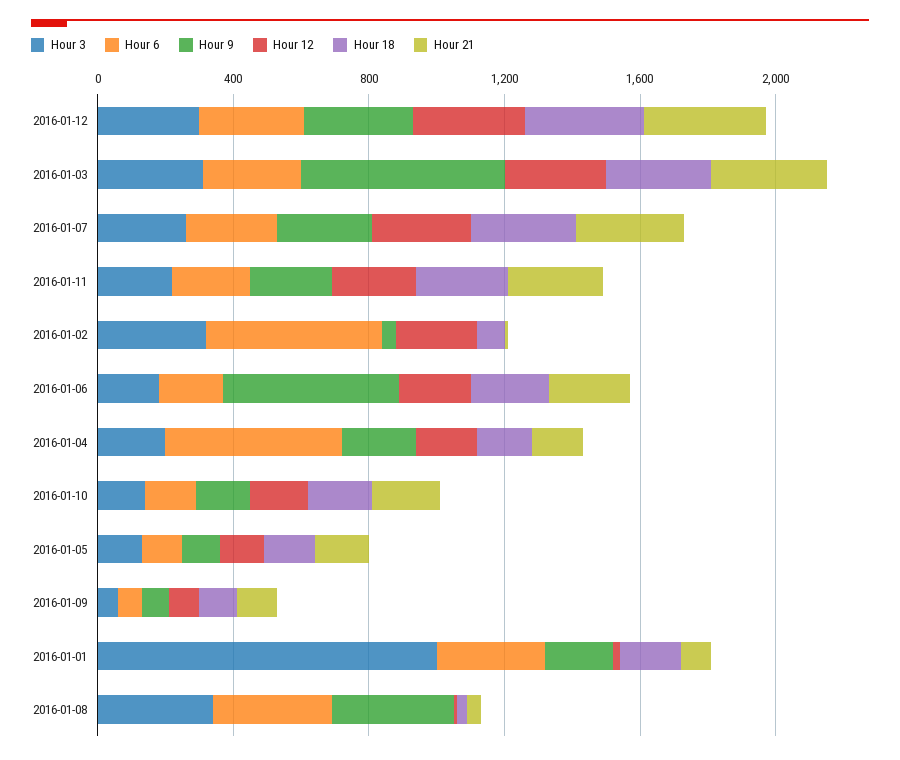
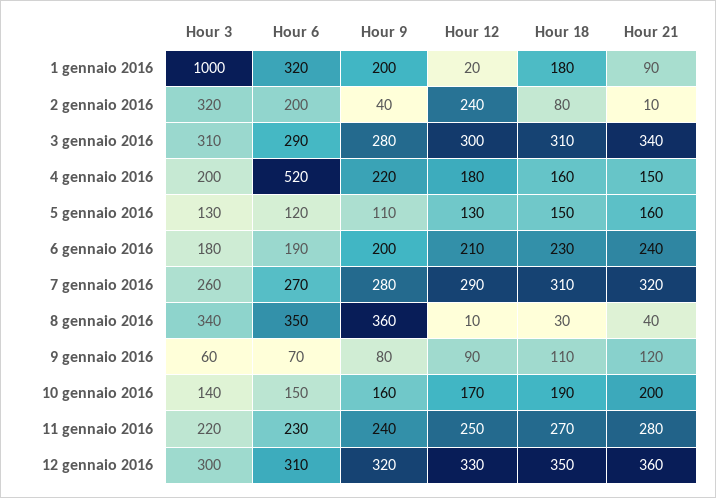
  {
    "Hour 3": {
      "2016-01-12": 300,
      "2016-01-03": 310,
      "2016-01-07": 260,
      "2016-01-11": 220,
      "2016-01-02": 320,
      "2016-01-06": 180,
      "2016-01-04": 200,
      "2016-01-10": 140,
      "2016-01-05": 130,
      "2016-01-09": 60,
      "2016-01-01": 1000,
      "2016-01-08": 340
    },
    "Hour 6": {
      "2016-01-12": 310,
      "2016-01-03": 290,
      "2016-01-07": 270,
      "2016-01-11": 230,
-     "2016-01-02": 500,
+     "2016-01-02": 200,
      "2016-01-06": 190,
      "2016-01-04": 520,
      "2016-01-10": 150,
      "2016-01-05": 120,
      "2016-01-09": 70,
      "2016-01-01": 320,
      "2016-01-08": 350
    },
    "Hour 9": {
      "2016-01-12": 320,
-     "2016-01-03": 600,
+     "2016-01-03": 280,
      "2016-01-07": 280,
      "2016-01-11": 240,
      "2016-01-02": 40,
-     "2016-01-06": 500,
+     "2016-01-06": 200,
      "2016-01-04": 220,
      "2016-01-10": 160,
      "2016-01-05": 110,
      "2016-01-09": 80,
      "2016-01-01": 200,
      "2016-01-08": 360
    },
    "Hour 12": {
      "2016-01-12": 330,
      "2016-01-03": 300,
      "2016-01-07": 290,
      "2016-01-11": 250,
      "2016-01-02": 240,
      "2016-01-06": 210,
      "2016-01-04": 180,
      "2016-01-10": 170,
      "2016-01-05": 130,
      "2016-01-09": 90,
      "2016-01-01": 20,
      "2016-01-08": 10
    },
    "Hour 18": {
      "2016-01-12": 350,
      "2016-01-03": 310,
      "2016-01-07": 310,
      "2016-01-11": 270,
      "2016-01-02": 80,
      "2016-01-06": 230,
      "2016-01-04": 160,
      "2016-01-10": 190,
      "2016-01-05": 150,
      "2016-01-09": 110,
      "2016-01-01": 180,
      "2016-01-08": 30
    },
    "Hour 21": {
      "2016-01-12": 360,
      "2016-01-03": 340,
      "2016-01-07": 320,
      "2016-01-11": 280,
      "2016-01-02": 10,
      "2016-01-06": 240,
      "2016-01-04": 150,
      "2016-01-10": 200,
      "2016-01-05": 160,
      "2016-01-09": 120,
      "2016-01-01": 90,
      "2016-01-08": 40
    }
  }

